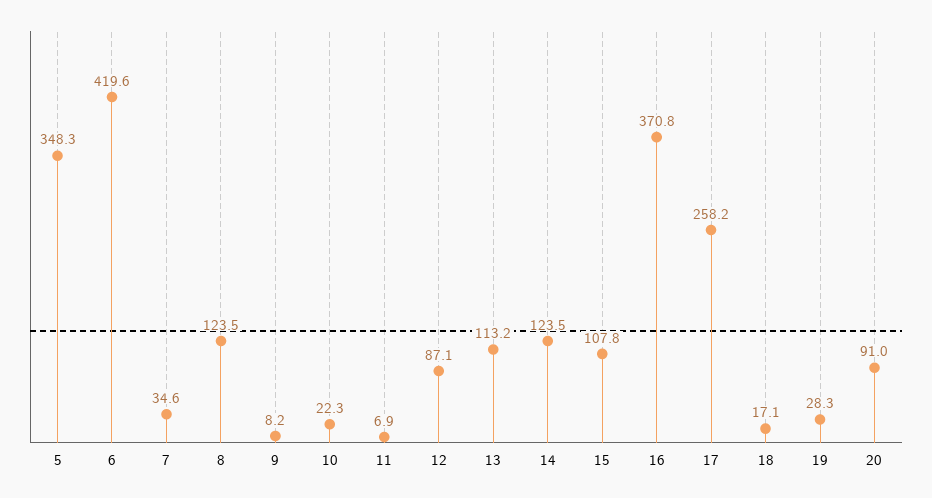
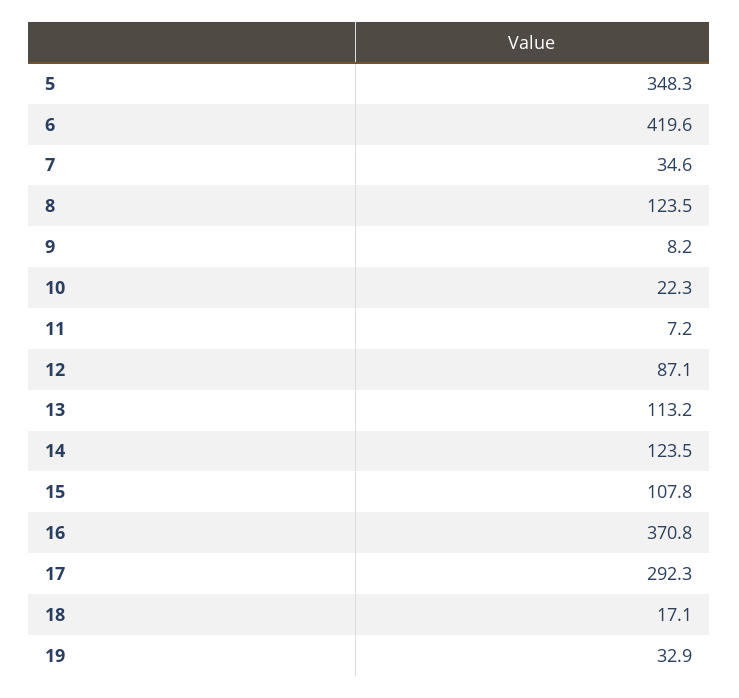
  {
    "5": 348.3,
    "6": 419.6,
    "7": 34.6,
    "8": 123.5,
    "9": 8.2,
    "10": 22.3,
-   "11": 6.9,
+   "11": 7.2,
    "12": 87.1,
    "13": 113.2,
    "14": 123.5,
    "15": 107.8,
    "16": 370.8,
-   "17": 258.2,
+   "17": 292.3,
    "18": 17.1,
-   "19": 28.3,
+   "19": 32.9
-   "20": 91
  }

